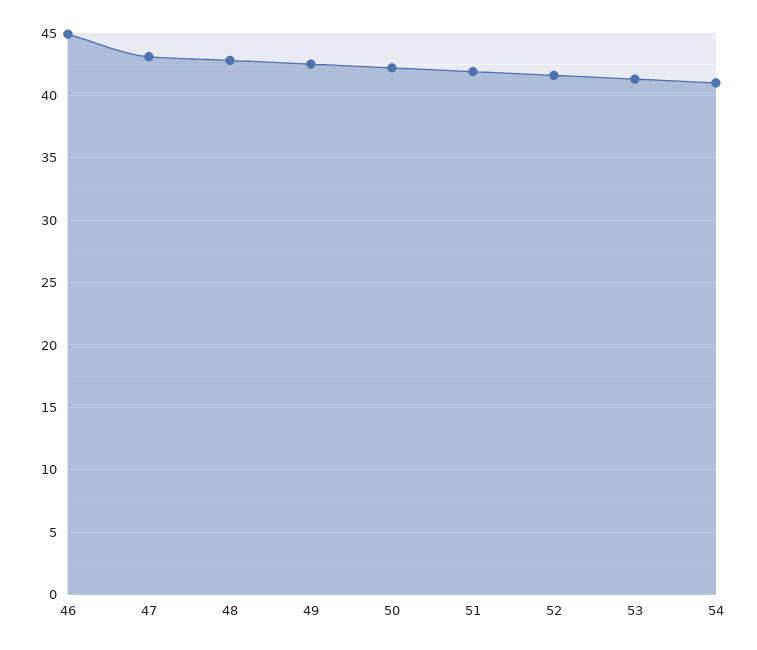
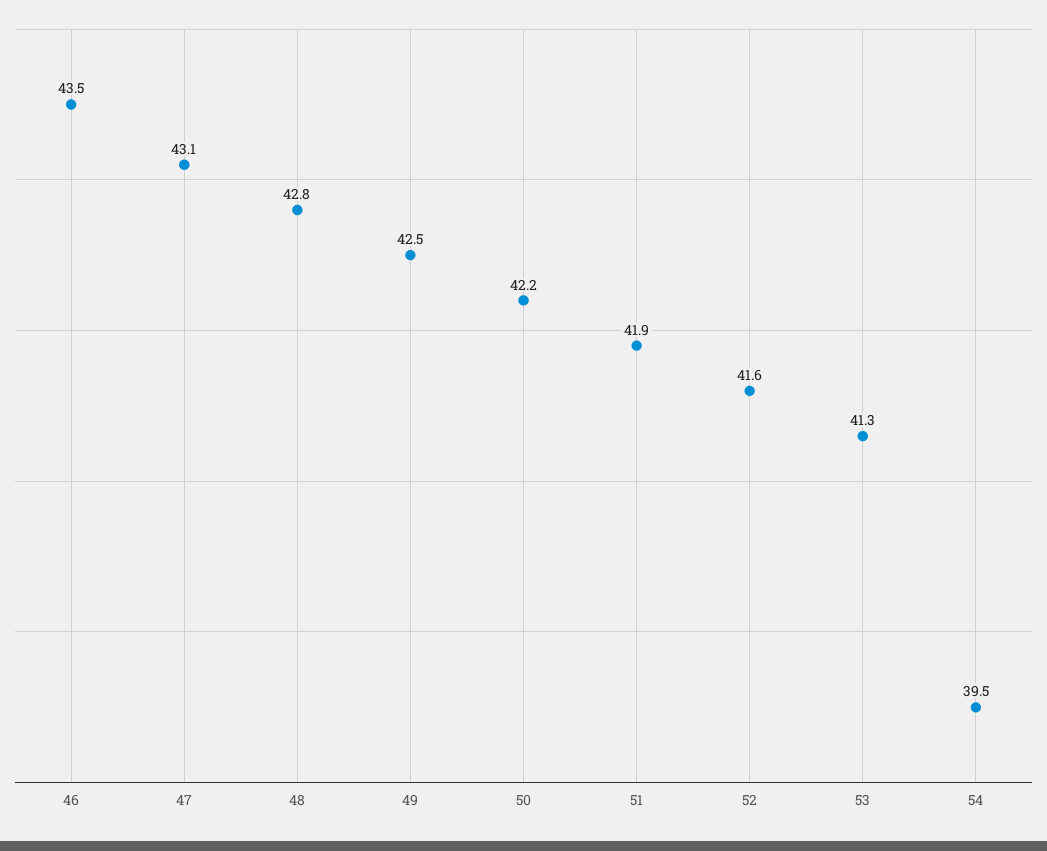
  {
-   "46": 45,
+   "46": 43.5,
    "47": 43.1,
    "48": 42.8,
    "49": 42.5,
    "50": 42.2,
    "51": 41.9,
    "52": 41.6,
    "53": 41.3,
-   "54": 41
+   "54": 39.5
  }

